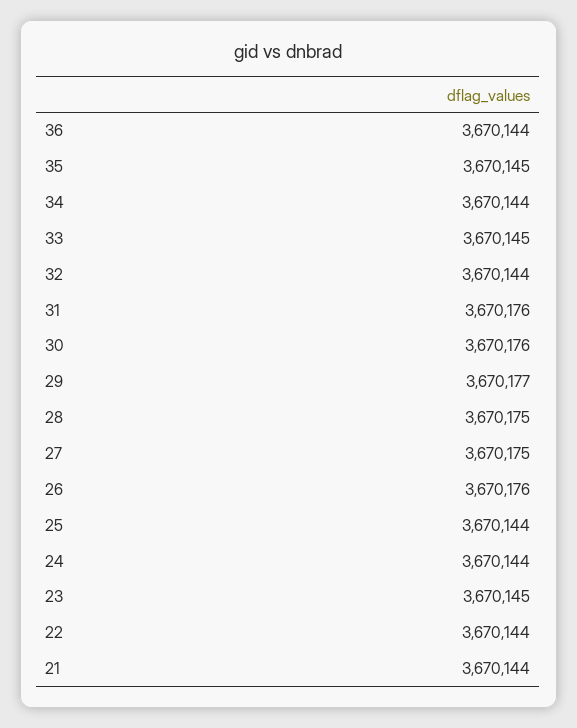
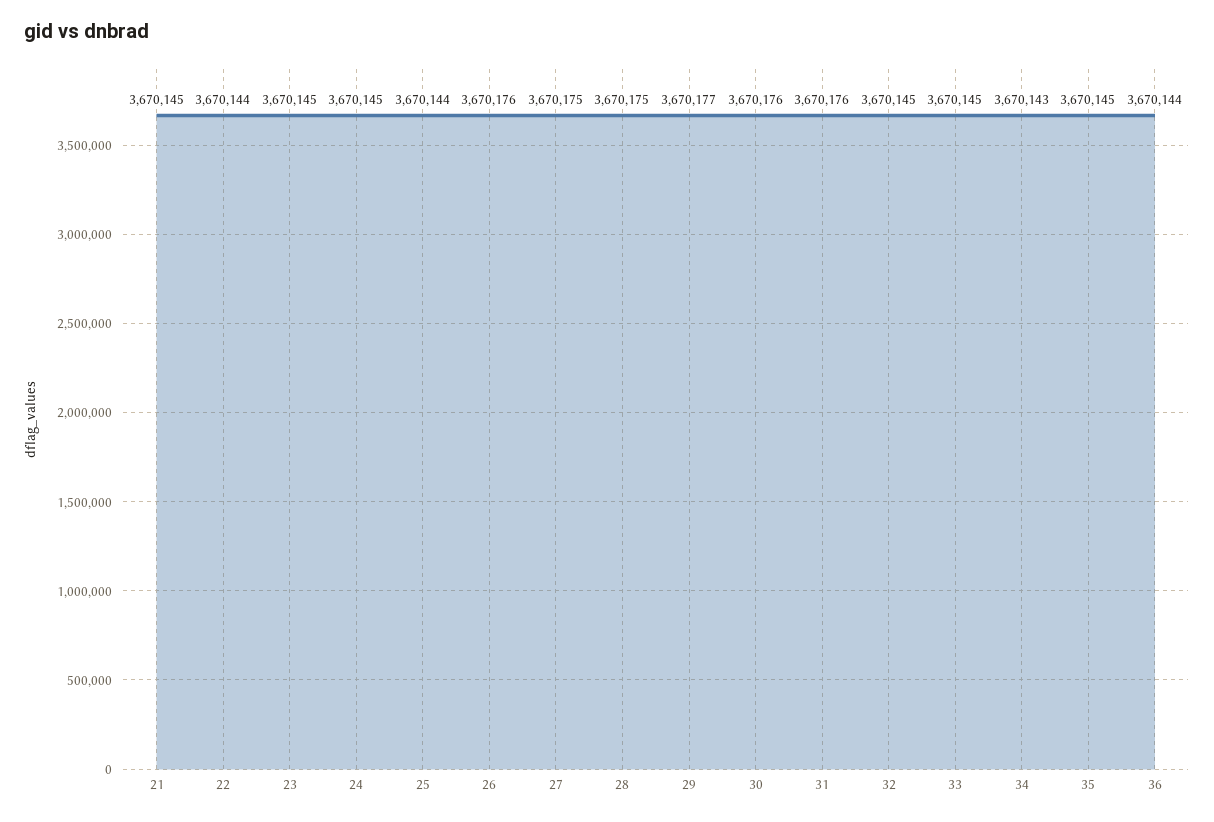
  {
    "36": 3670144,
    "35": 3670145,
-   "34": 3670144,
+   "34": 3670143,
    "33": 3670145,
-   "32": 3670144,
+   "32": 3670145,
    "31": 3670176,
    "30": 3670176,
    "29": 3670177,
    "28": 3670175,
    "27": 3670175,
    "26": 3670176,
    "25": 3670144,
-   "24": 3670144,
+   "24": 3670145,
    "23": 3670145,
    "22": 3670144,
-   "21": 3670144
+   "21": 3670145
  }

